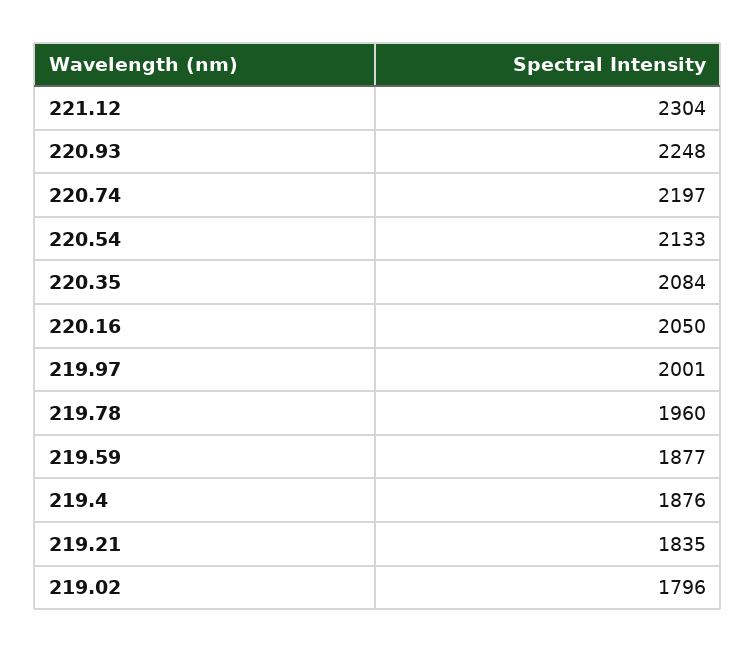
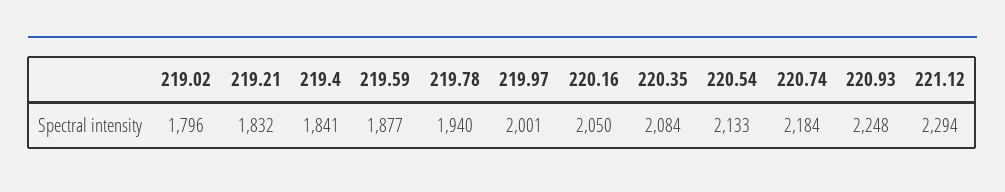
  {
-   "221.12": 2304,
+   "221.12": 2294,
    "220.93": 2248,
-   "220.74": 2197,
+   "220.74": 2184,
    "220.54": 2133,
    "220.35": 2084,
    "220.16": 2050,
    "219.97": 2001,
-   "219.78": 1960,
+   "219.78": 1940,
    "219.59": 1877,
-   "219.4": 1876,
+   "219.4": 1841,
-   "219.21": 1835,
+   "219.21": 1832,
    "219.02": 1796
  }

